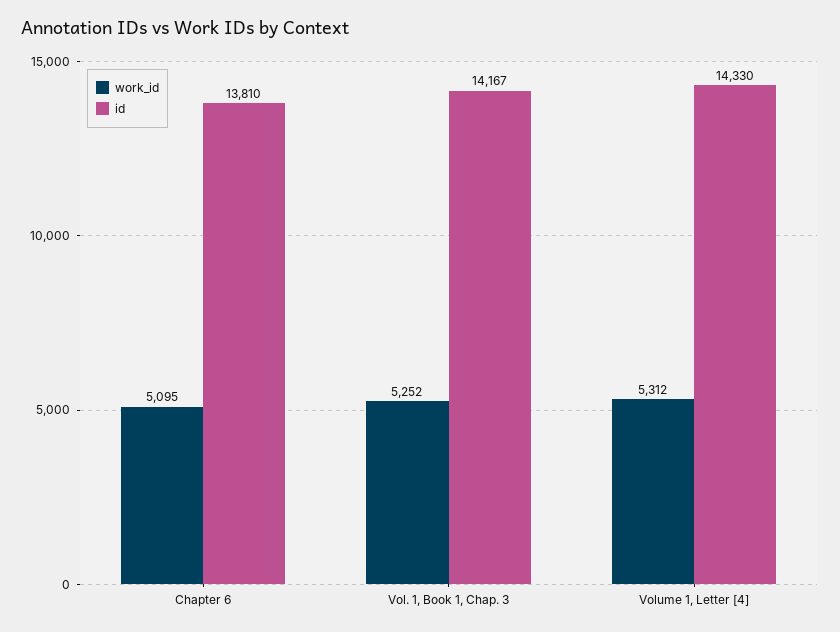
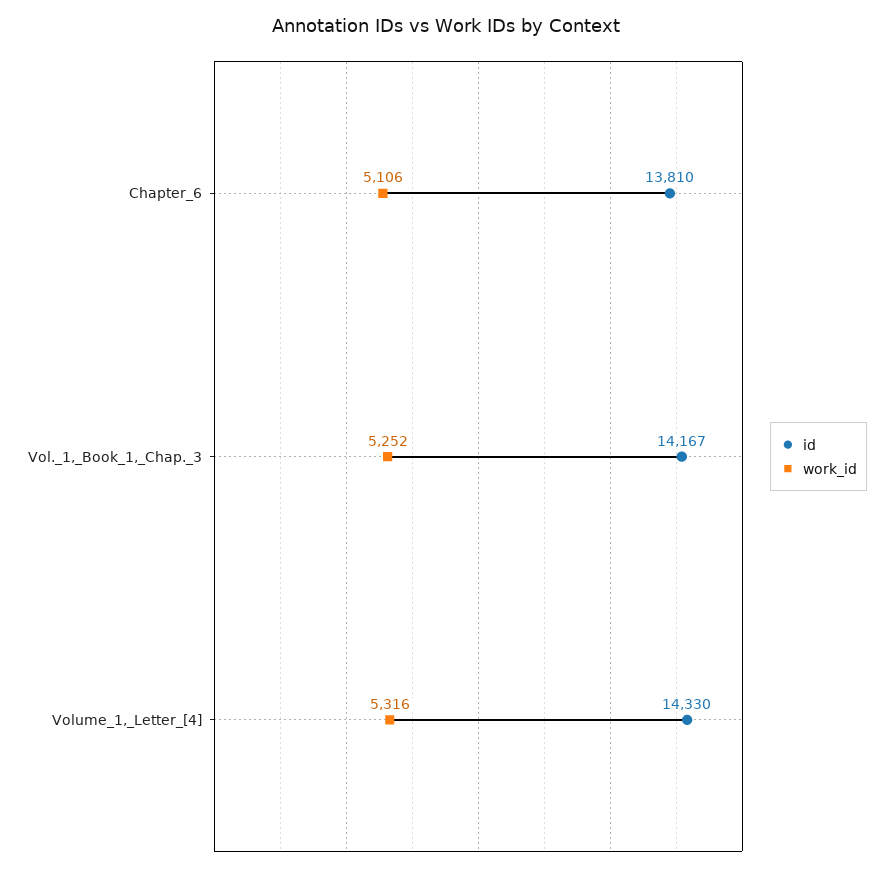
  {
    "work_id": {
-     "Chapter 6": 5095,
+     "Chapter 6": 5106,
      "Vol. 1, Book 1, Chap. 3": 5252,
-     "Volume 1, Letter [4]": 5312
+     "Volume 1, Letter [4]": 5316
    },
    "id": {
      "Chapter 6": 13810,
      "Vol. 1, Book 1, Chap. 3": 14167,
      "Volume 1, Letter [4]": 14330
    }
  }

